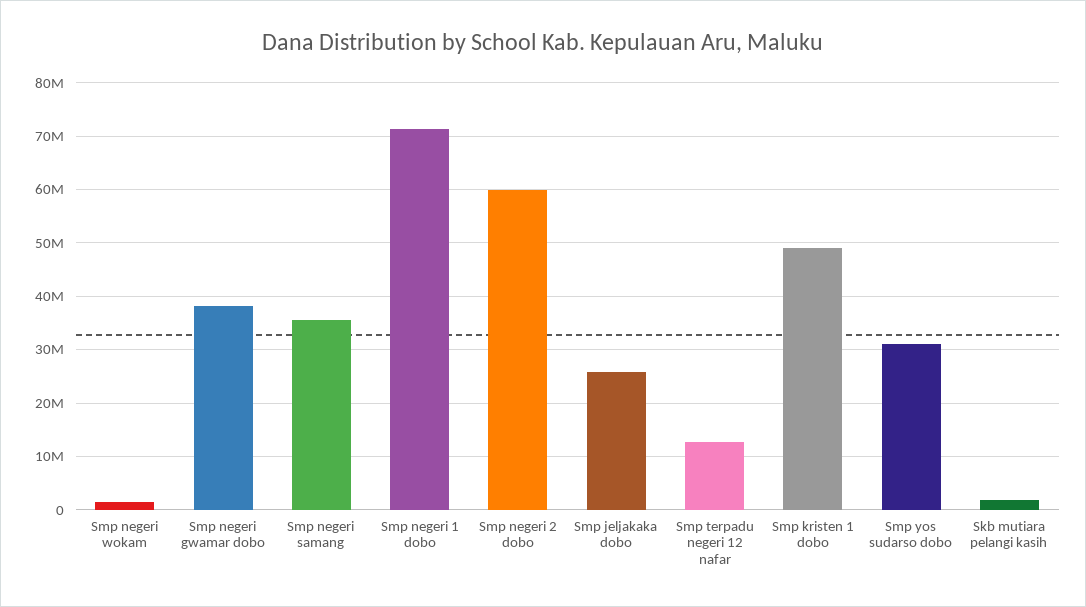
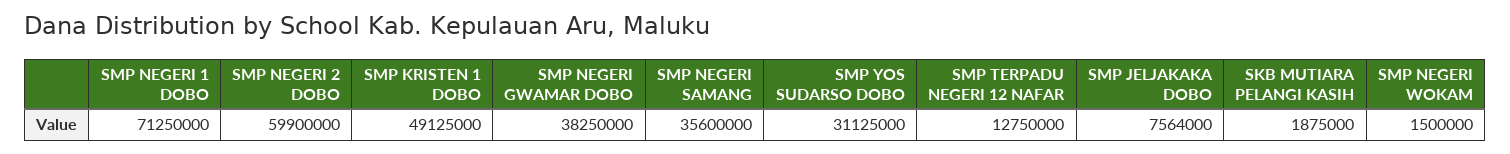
  {
    "Smp negeri wokam": 1500000,
    "Smp negeri gwamar dobo": 38250000,
    "Smp negeri samang": 35600000,
    "Smp negeri 1 dobo": 71250000,
    "Smp negeri 2 dobo": 59900000,
-   "Smp jeljakaka dobo": 26000000,
+   "Smp jeljakaka dobo": 7564000,
    "Smp terpadu negeri 12 nafar": 12750000,
    "Smp kristen 1 dobo": 49125000,
    "Smp yos sudarso dobo": 31125000,
    "Skb mutiara pelangi kasih": 1875000
  }

